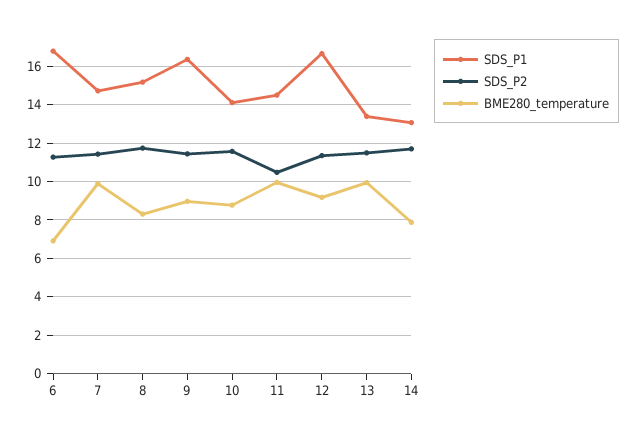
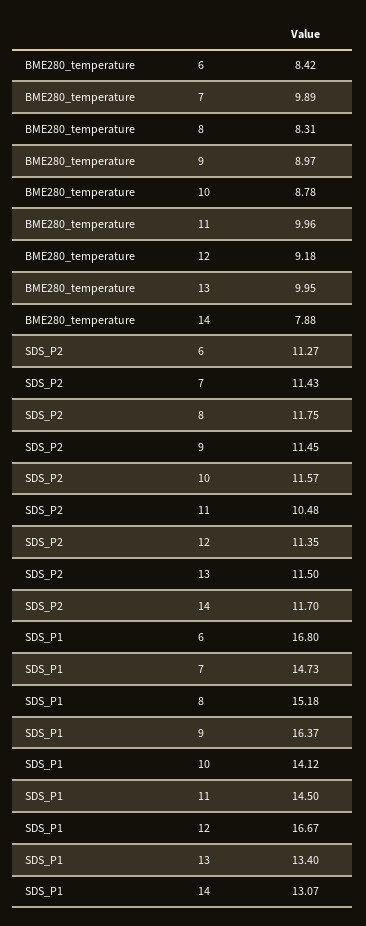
  {
    "SDS_P1": {
      "6": 16.8,
      "7": 14.73,
      "8": 15.18,
      "9": 16.37,
      "10": 14.12,
      "11": 14.5,
      "12": 16.67,
      "13": 13.4,
      "14": 13.07
    },
    "SDS_P2": {
      "6": 11.27,
      "7": 11.43,
      "8": 11.75,
      "9": 11.45,
      "10": 11.57,
      "11": 10.48,
      "12": 11.35,
      "13": 11.5,
      "14": 11.7
    },
    "BME280_temperature": {
-     "6": 7,
+     "6": 8.42,
      "7": 9.89,
      "8": 8.31,
      "9": 8.97,
      "10": 8.78,
      "11": 9.96,
      "12": 9.18,
      "13": 9.95,
      "14": 7.88
    }
  }

